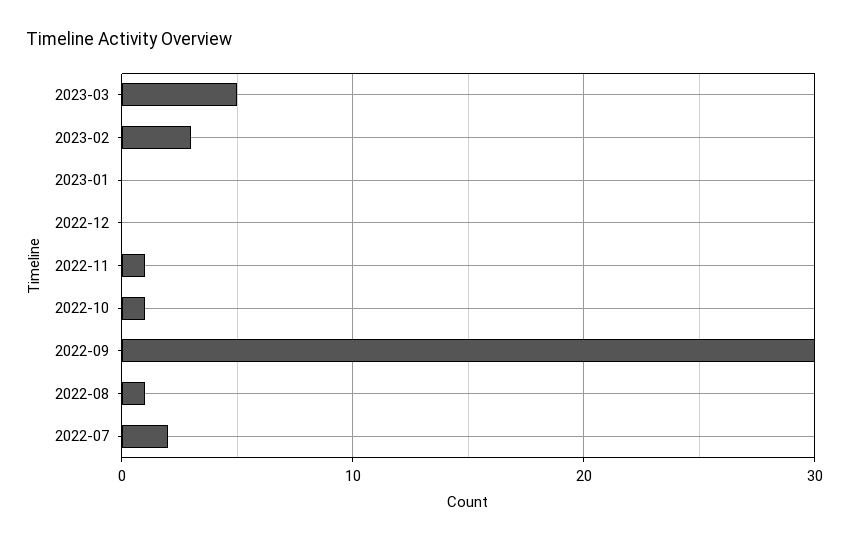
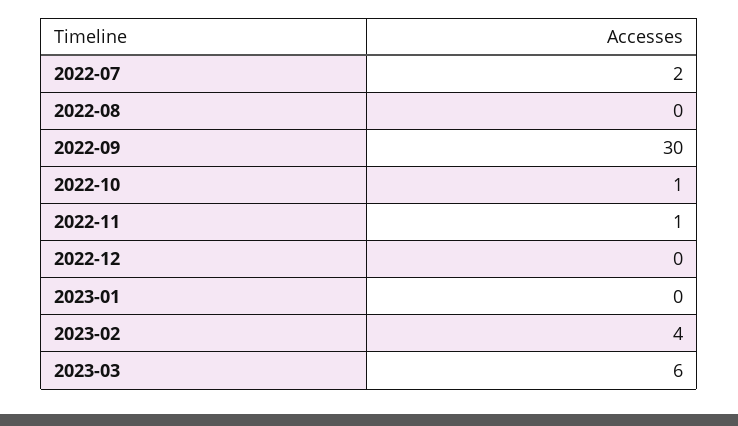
  {
-   "2023-03": 5,
+   "2023-03": 6,
-   "2023-02": 3,
+   "2023-02": 4,
    "2023-01": 0,
    "2022-12": 0,
    "2022-11": 1,
    "2022-10": 1,
    "2022-09": 30,
-   "2022-08": 1,
+   "2022-08": 0,
    "2022-07": 2
  }

